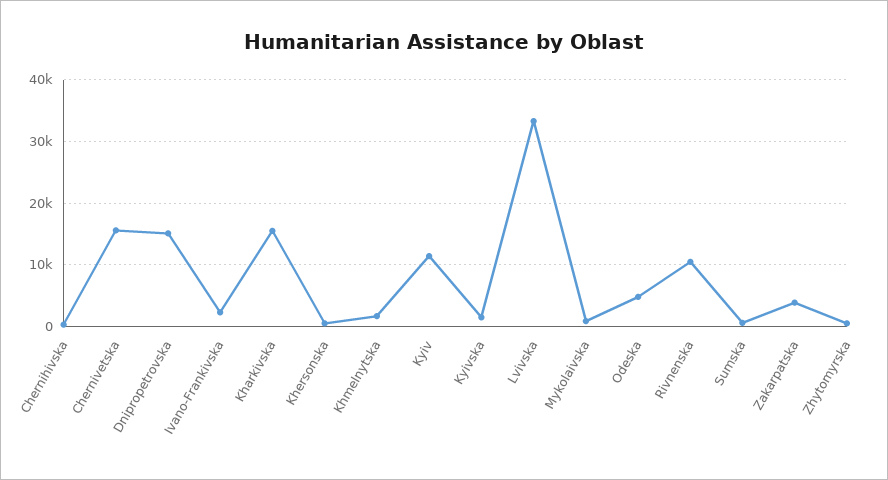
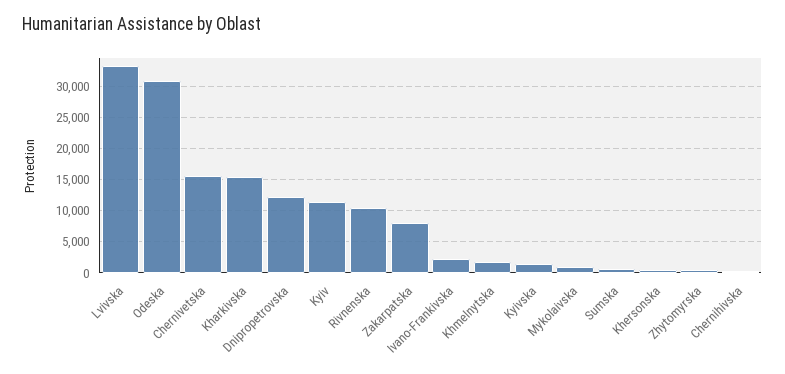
  {
    "Chernihivska": 0,
    "Chernivetska": 16000,
-   "Dnipropetrovska": 15000,
+   "Dnipropetrovska": 12000,
    "Ivano-Frankivska": 2000,
    "Kharkivska": 16000,
    "Khersonska": 1000,
    "Khmelnytska": 2000,
    "Kyiv": 11000,
    "Kyivska": 2000,
    "Lvivska": 33000,
    "Mykolaivska": 1000,
-   "Odeska": 5000,
+   "Odeska": 31000,
    "Rivnenska": 11000,
    "Sumska": 1000,
-   "Zakarpatska": 4000,
+   "Zakarpatska": 8000,
    "Zhytomyrska": 1000
  }

